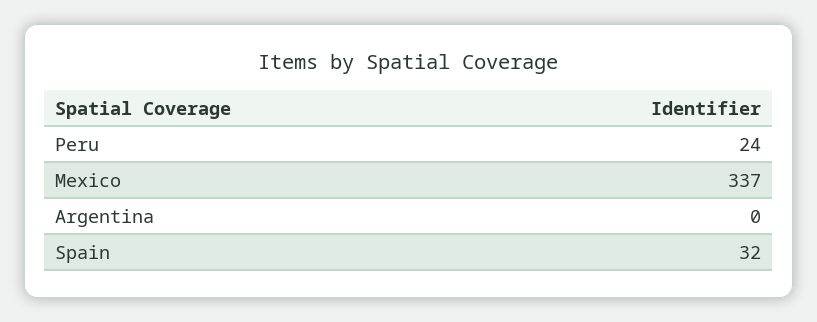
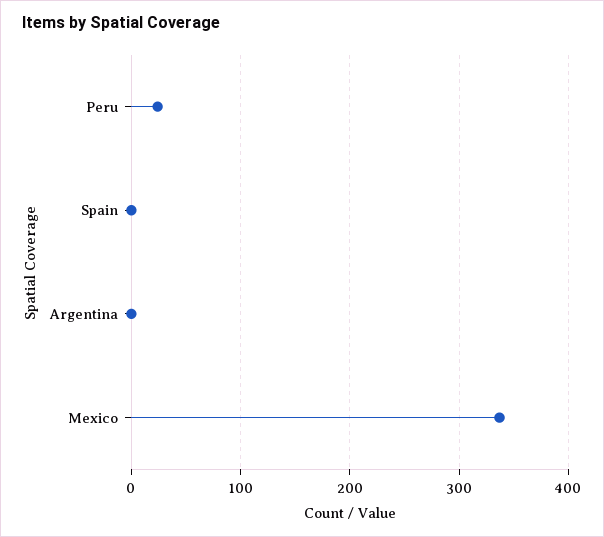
  {
    "Peru": 24,
    "Mexico": 337,
    "Argentina": 0,
-   "Spain": 32
+   "Spain": 0
  }

